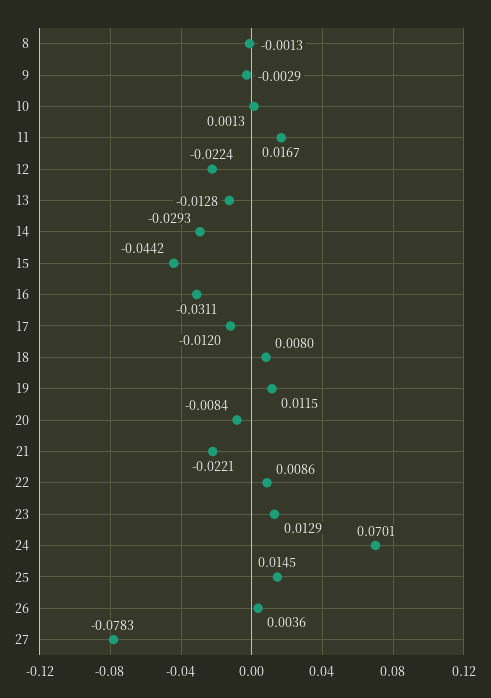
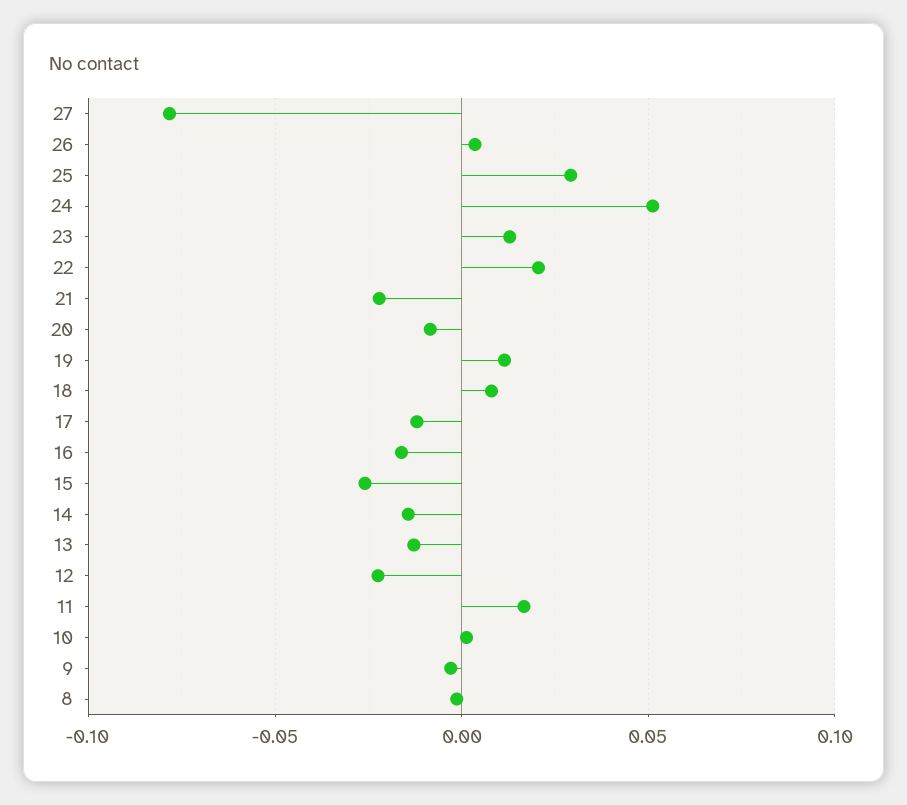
  {
    "8": -0.0013,
    "9": -0.0029,
    "10": 0.0013,
    "11": 0.0167,
    "12": -0.0224,
    "13": -0.0128,
-   "14": -0.0293,
+   "14": -0.015,
-   "15": -0.0442,
+   "15": -0.025,
-   "16": -0.0311,
+   "16": -0.015,
    "17": -0.012,
    "18": 0.008,
    "19": 0.0115,
    "20": -0.0084,
    "21": -0.0221,
-   "22": 0.0086,
+   "22": 0.02,
    "23": 0.0129,
-   "24": 0.0701,
+   "24": 0.05,
-   "25": 0.0145,
+   "25": 0.03,
    "26": 0.0036,
    "27": -0.0783
  }

